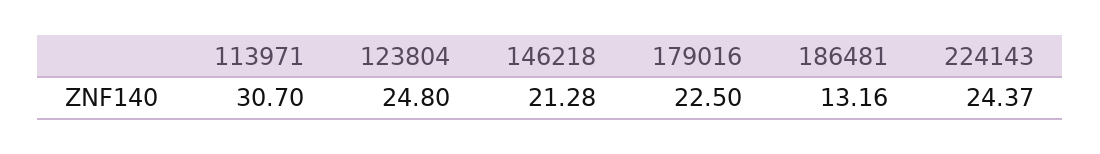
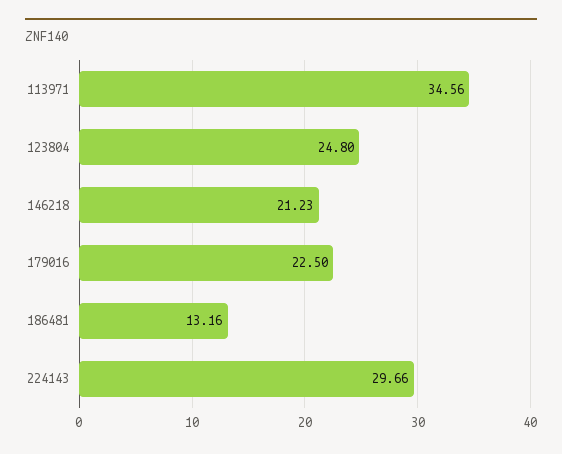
  {
-   "113971": 30.7,
+   "113971": 34.56,
    "123804": 24.8,
-   "146218": 21.28,
+   "146218": 21.23,
    "179016": 22.5,
    "186481": 13.16,
-   "224143": 24.37
+   "224143": 29.66
  }

